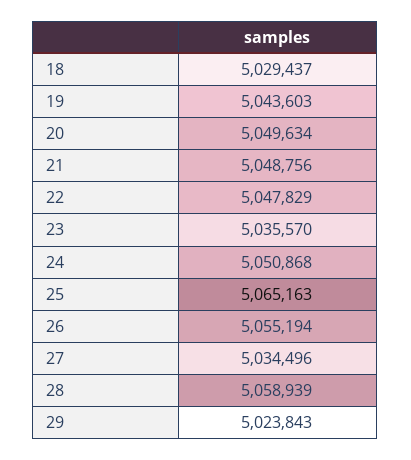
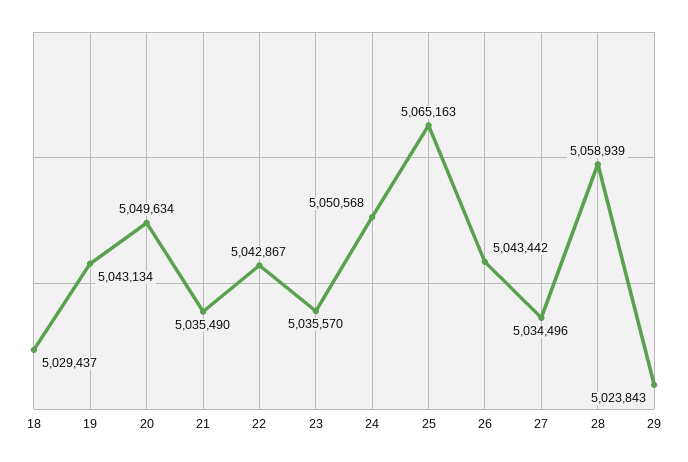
  {
    "18": 5029437,
-   "19": 5043603,
+   "19": 5043134,
    "20": 5049634,
-   "21": 5048756,
+   "21": 5035490,
-   "22": 5047829,
+   "22": 5042867,
    "23": 5035570,
-   "24": 5050868,
+   "24": 5050568,
    "25": 5065163,
-   "26": 5055194,
+   "26": 5043442,
    "27": 5034496,
    "28": 5058939,
    "29": 5023843
  }

